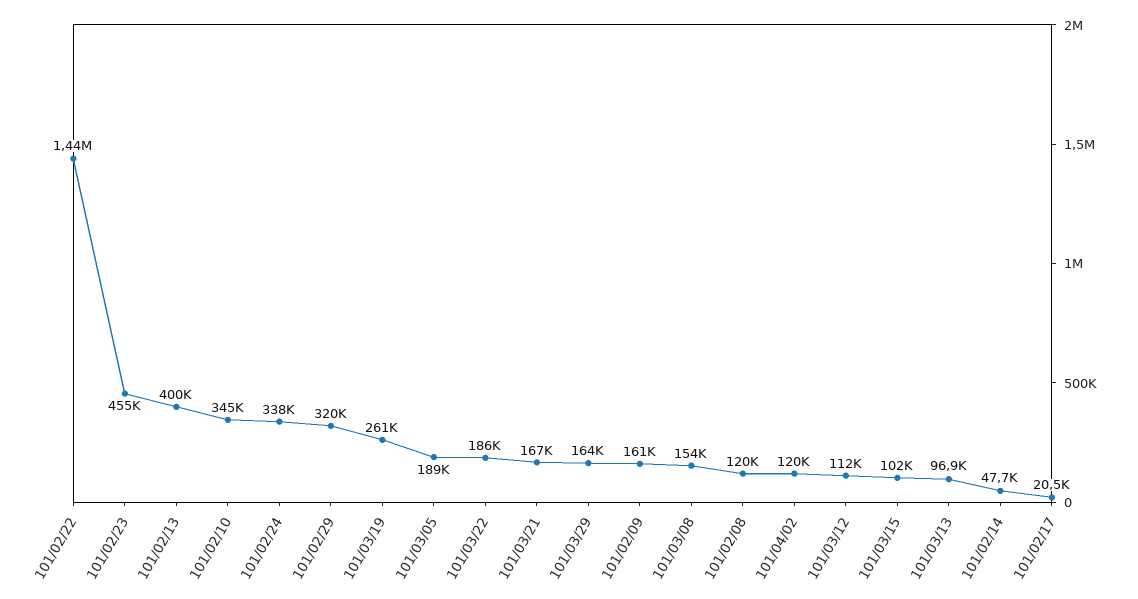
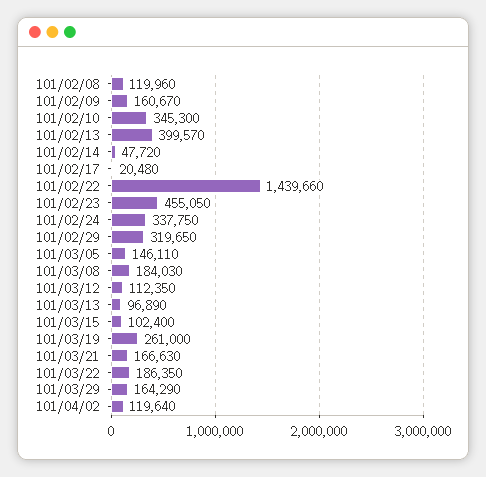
  {
    "101/02/22": 1439660,
    "101/02/23": 455050,
    "101/02/13": 399570,
    "101/02/10": 345300,
    "101/02/24": 337750,
    "101/02/29": 319650,
    "101/03/19": 261000,
-   "101/03/05": 189000,
+   "101/03/05": 146110,
    "101/03/22": 186350,
    "101/03/21": 166630,
    "101/03/29": 164290,
    "101/02/09": 160670,
-   "101/03/08": 154000,
+   "101/03/08": 184030,
    "101/02/08": 119960,
    "101/04/02": 119640,
    "101/03/12": 112350,
    "101/03/15": 102400,
    "101/03/13": 96890,
    "101/02/14": 47720,
    "101/02/17": 20480
  }

